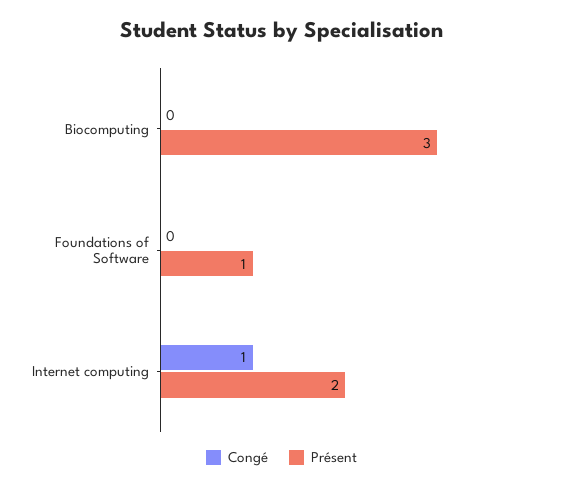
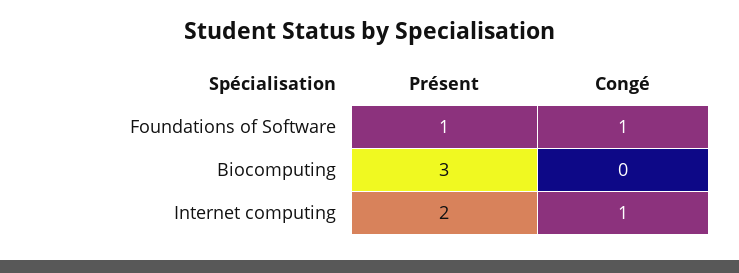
  {
    "Congé": {
      "Biocomputing": 0,
-     "Foundations of Software": 0,
+     "Foundations of Software": 1,
      "Internet computing": 1
    },
    "Présent": {
      "Biocomputing": 3,
      "Foundations of Software": 1,
      "Internet computing": 2
    }
  }

